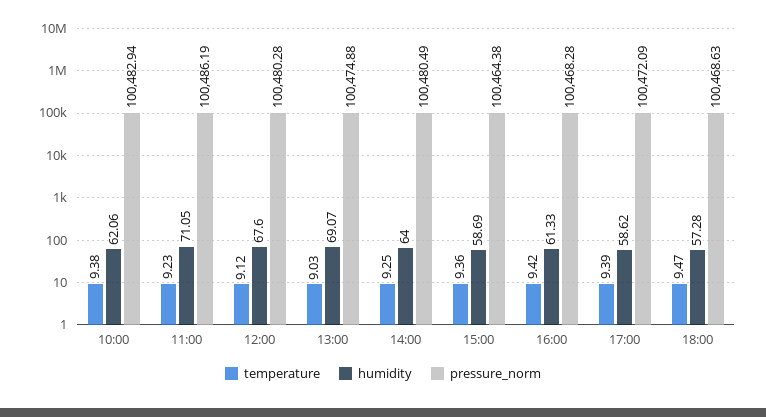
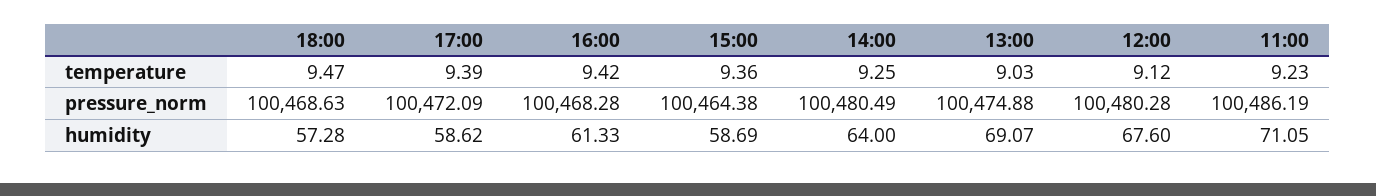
  {
    "temperature": {
-     "10:00": 9.38,
      "11:00": 9.23,
      "12:00": 9.12,
      "13:00": 9.03,
      "14:00": 9.25,
      "15:00": 9.36,
      "16:00": 9.42,
      "17:00": 9.39,
      "18:00": 9.47
    },
    "humidity": {
-     "10:00": 62.06,
      "11:00": 71.05,
      "12:00": 67.6,
      "13:00": 69.07,
      "14:00": 64,
      "15:00": 58.69,
      "16:00": 61.33,
      "17:00": 58.62,
      "18:00": 57.28
    },
    "pressure_norm": {
-     "10:00": 100482.94,
      "11:00": 100486.19,
      "12:00": 100480.28,
      "13:00": 100474.88,
      "14:00": 100480.49,
      "15:00": 100464.38,
      "16:00": 100468.28,
      "17:00": 100472.09,
      "18:00": 100468.63
    }
  }

